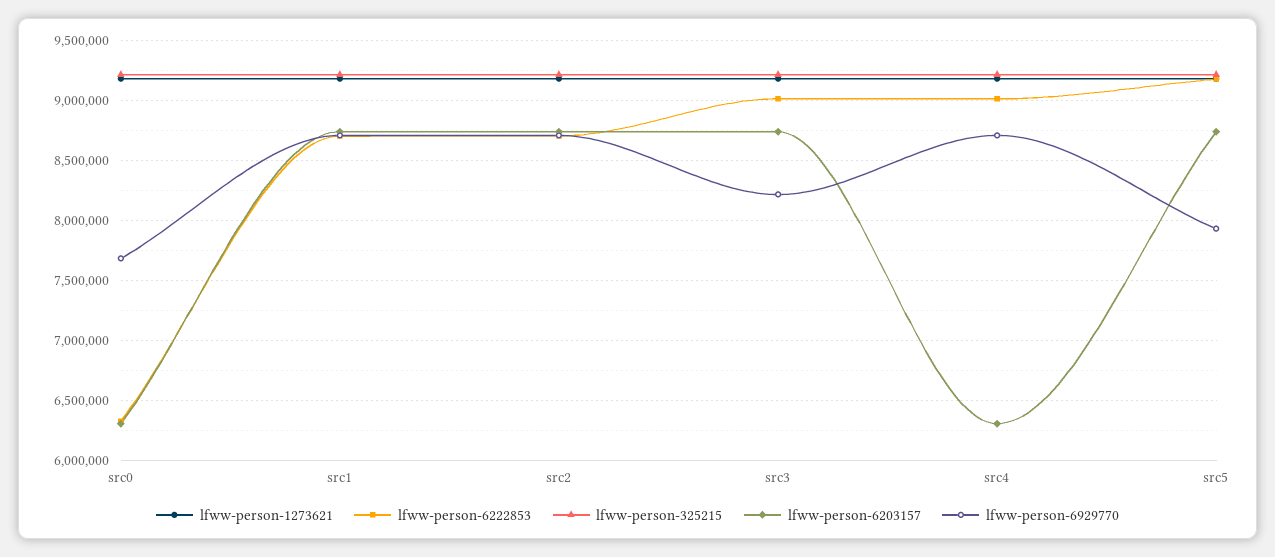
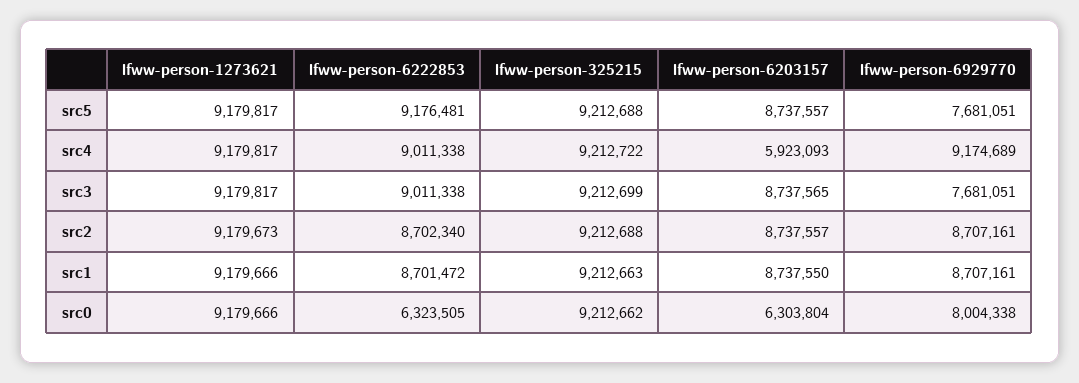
  {
    "lfww-person-1273621": {
      "src0": 9179666,
      "src1": 9179666,
      "src2": 9179673,
      "src3": 9179817,
      "src4": 9179817,
      "src5": 9179817
    },
    "lfww-person-6222853": {
      "src0": 6323505,
      "src1": 8701472,
      "src2": 8702340,
      "src3": 9011338,
      "src4": 9011338,
      "src5": 9176481
    },
    "lfww-person-325215": {
      "src0": 9212662,
      "src1": 9212663,
      "src2": 9212688,
      "src3": 9212699,
      "src4": 9212722,
      "src5": 9212688
    },
    "lfww-person-6203157": {
      "src0": 6303804,
      "src1": 8737550,
      "src2": 8737557,
      "src3": 8737565,
-     "src4": 6300000,
+     "src4": 5923093,
      "src5": 8737557
    },
    "lfww-person-6929770": {
-     "src0": 7700000,
+     "src0": 8004338,
      "src1": 8707161,
      "src2": 8707161,
-     "src3": 8200000,
+     "src3": 7681051,
-     "src4": 8700000,
+     "src4": 9174689,
-     "src5": 7900000
+     "src5": 7681051
    }
  }

